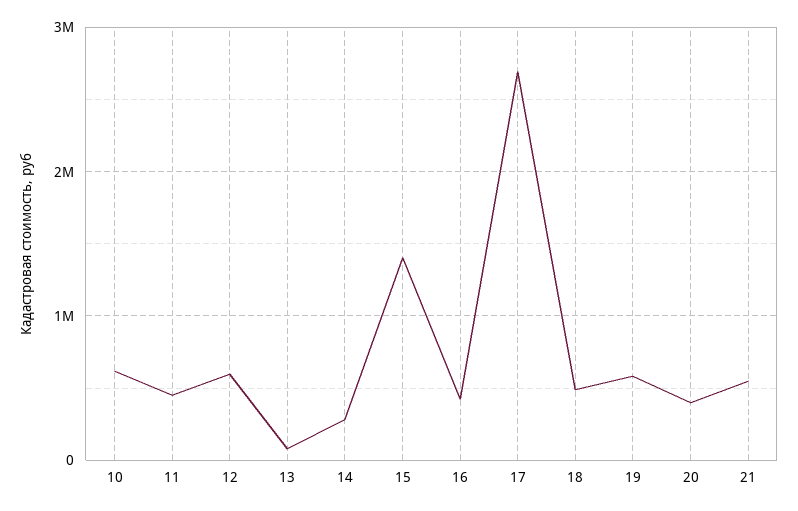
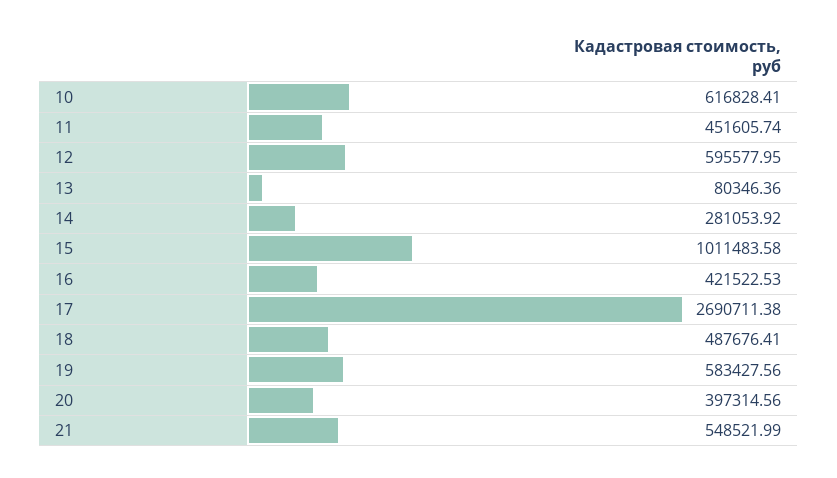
  {
    "10": 616828.41,
    "11": 451605.74,
    "12": 595577.95,
    "13": 80346.36,
    "14": 281053.92,
-   "15": 1400000,
+   "15": 1011483.58,
    "16": 421522.53,
    "17": 2690711.38,
    "18": 487676.41,
    "19": 583427.56,
    "20": 397314.56,
    "21": 548521.99
  }

